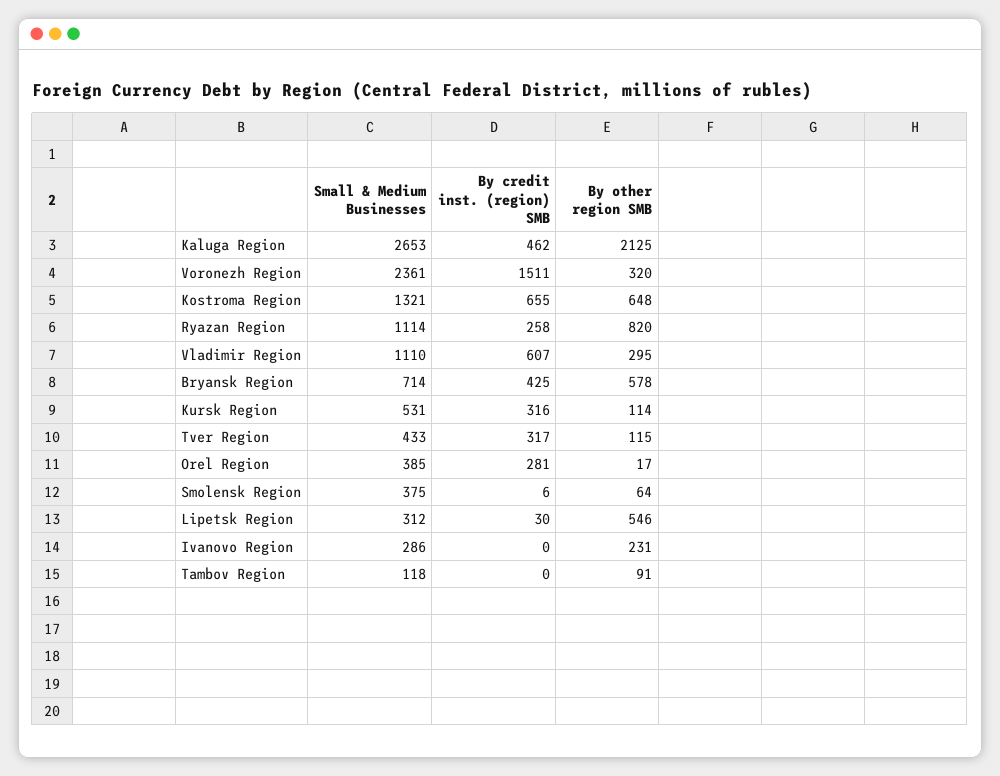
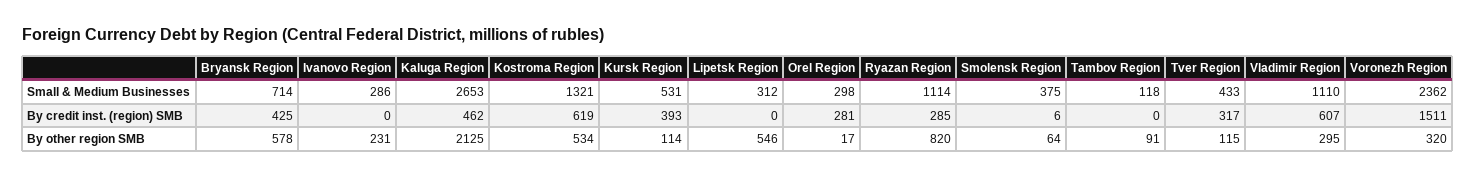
  {
    "Small & Medium Businesses": {
      "Kaluga Region": 2653,
-     "Voronezh Region": 2361,
+     "Voronezh Region": 2362,
      "Kostroma Region": 1321,
      "Ryazan Region": 1114,
      "Vladimir Region": 1110,
      "Bryansk Region": 714,
      "Kursk Region": 531,
      "Tver Region": 433,
-     "Orel Region": 385,
+     "Orel Region": 298,
      "Smolensk Region": 375,
      "Lipetsk Region": 312,
      "Ivanovo Region": 286,
      "Tambov Region": 118
    },
    "By credit inst. (region) SMB": {
      "Kaluga Region": 462,
      "Voronezh Region": 1511,
-     "Kostroma Region": 655,
+     "Kostroma Region": 619,
-     "Ryazan Region": 258,
+     "Ryazan Region": 285,
      "Vladimir Region": 607,
      "Bryansk Region": 425,
-     "Kursk Region": 316,
+     "Kursk Region": 393,
      "Tver Region": 317,
      "Orel Region": 281,
      "Smolensk Region": 6,
-     "Lipetsk Region": 30,
+     "Lipetsk Region": 0,
      "Ivanovo Region": 0,
      "Tambov Region": 0
    },
    "By other region SMB": {
      "Kaluga Region": 2125,
      "Voronezh Region": 320,
-     "Kostroma Region": 648,
+     "Kostroma Region": 534,
      "Ryazan Region": 820,
      "Vladimir Region": 295,
      "Bryansk Region": 578,
      "Kursk Region": 114,
      "Tver Region": 115,
      "Orel Region": 17,
      "Smolensk Region": 64,
      "Lipetsk Region": 546,
      "Ivanovo Region": 231,
      "Tambov Region": 91
    }
  }

